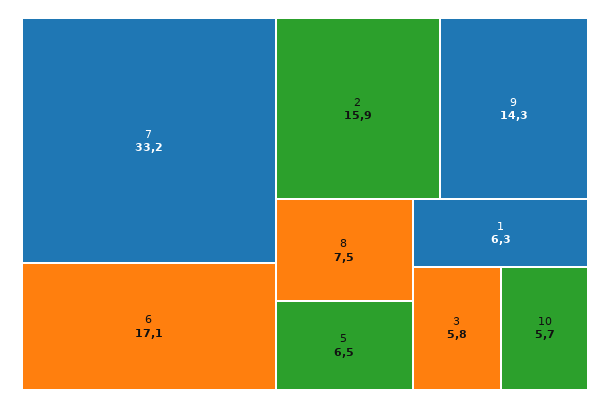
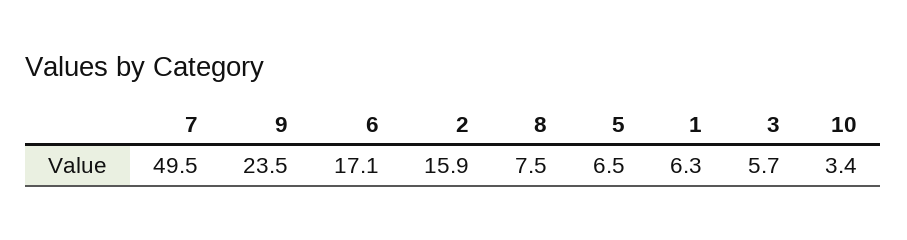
  {
-   "7": 33.2,
+   "7": 49.5,
    "6": 17.1,
    "2": 15.9,
-   "9": 14.3,
+   "9": 23.5,
    "8": 7.5,
    "5": 6.5,
    "1": 6.3,
-   "3": 5.8,
+   "3": 5.7,
-   "10": 5.7
+   "10": 3.4
  }

